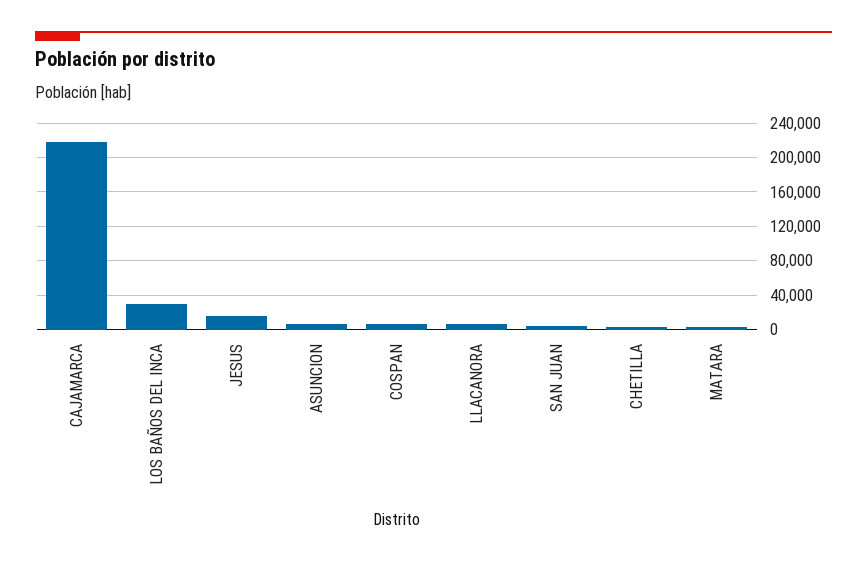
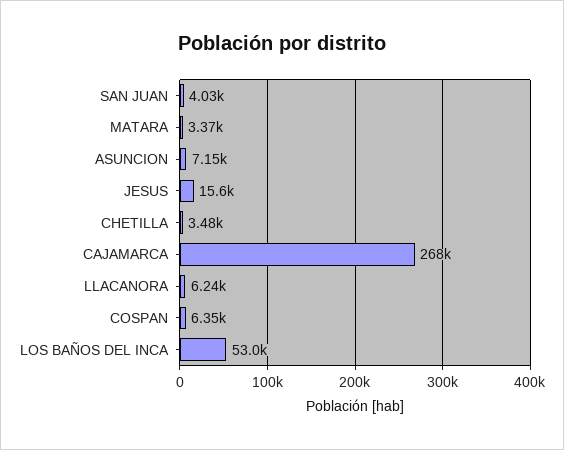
  {
-   "CAJAMARCA": 220000,
+   "CAJAMARCA": 268000,
-   "LOS BAÑOS DEL INCA": 30000,
+   "LOS BAÑOS DEL INCA": 53000,
    "JESUS": 15600,
    "ASUNCION": 7150,
    "COSPAN": 6350,
    "LLACANORA": 6240,
    "SAN JUAN": 4030,
    "CHETILLA": 3480,
    "MATARA": 3370
  }

